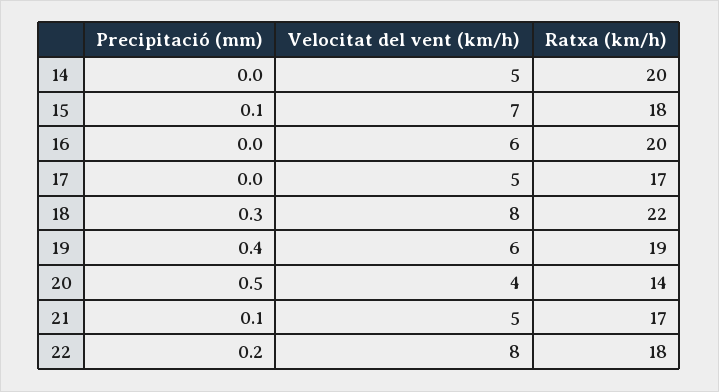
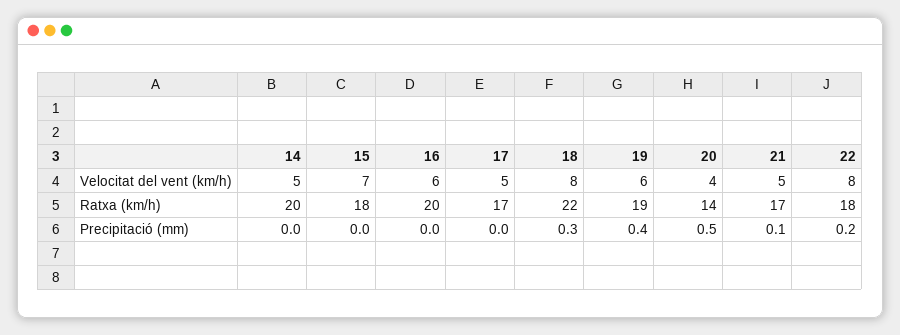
  {
    "Precipitació (mm)": {
      "14": 0,
-     "15": 0.1,
+     "15": 0,
      "16": 0,
      "17": 0,
      "18": 0.3,
      "19": 0.4,
      "20": 0.5,
      "21": 0.1,
      "22": 0.2
    },
    "Velocitat del vent (km/h)": {
      "14": 5,
      "15": 7,
      "16": 6,
      "17": 5,
      "18": 8,
      "19": 6,
      "20": 4,
      "21": 5,
      "22": 8
    },
    "Ratxa (km/h)": {
      "14": 20,
      "15": 18,
      "16": 20,
      "17": 17,
      "18": 22,
      "19": 19,
      "20": 14,
      "21": 17,
      "22": 18
    }
  }

